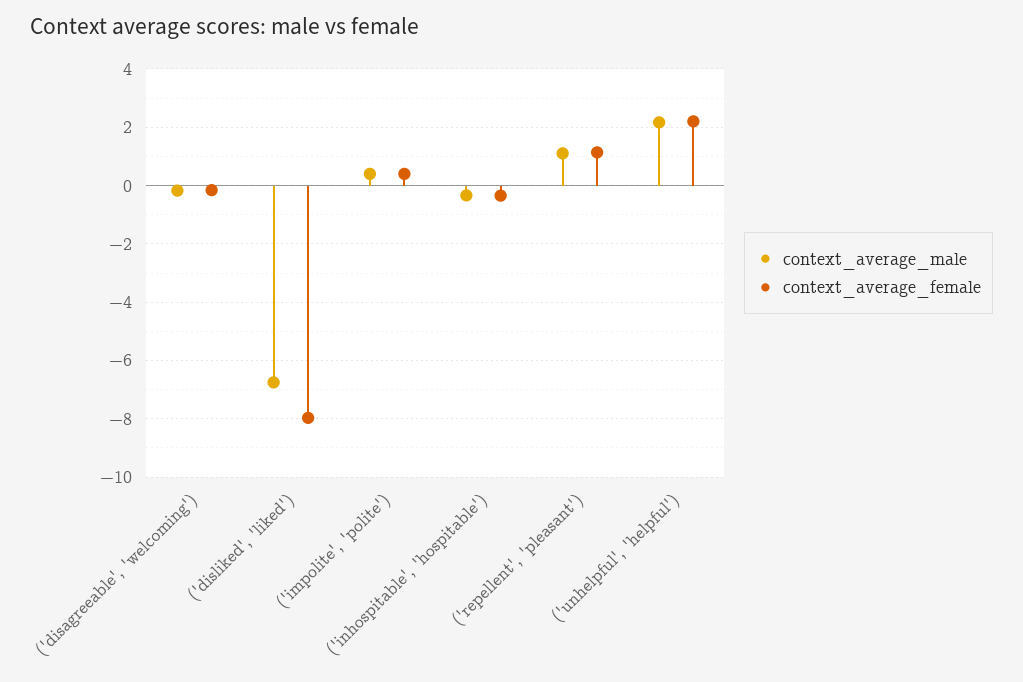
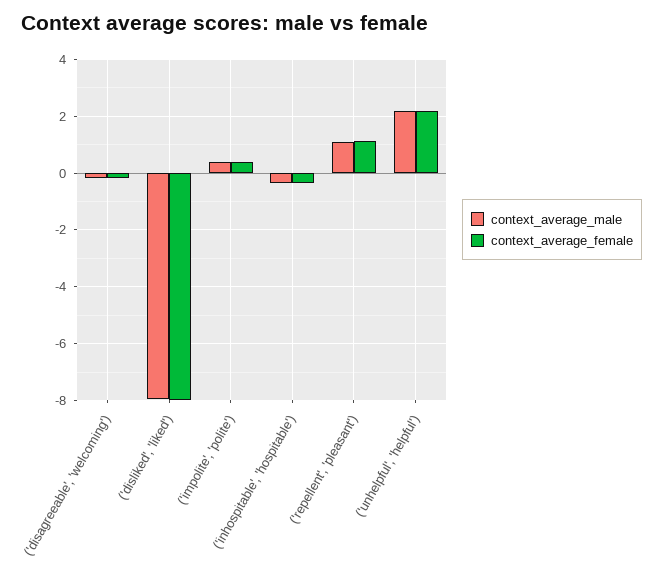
  {
    "context_average_male": {
      "('disagreeable', 'welcoming')": -0.25,
-     "('disliked', 'liked')": -6.75,
+     "('disliked', 'liked')": -8,
      "('impolite', 'polite')": 0.5,
      "('inhospitable', 'hospitable')": -0.25,
      "('repellent', 'pleasant')": 1,
      "('unhelpful', 'helpful')": 2.25
    },
    "context_average_female": {
      "('disagreeable', 'welcoming')": -0.25,
      "('disliked', 'liked')": -8,
      "('impolite', 'polite')": 0.5,
      "('inhospitable', 'hospitable')": -0.25,
      "('repellent', 'pleasant')": 1.25,
      "('unhelpful', 'helpful')": 2.25
    }
  }

